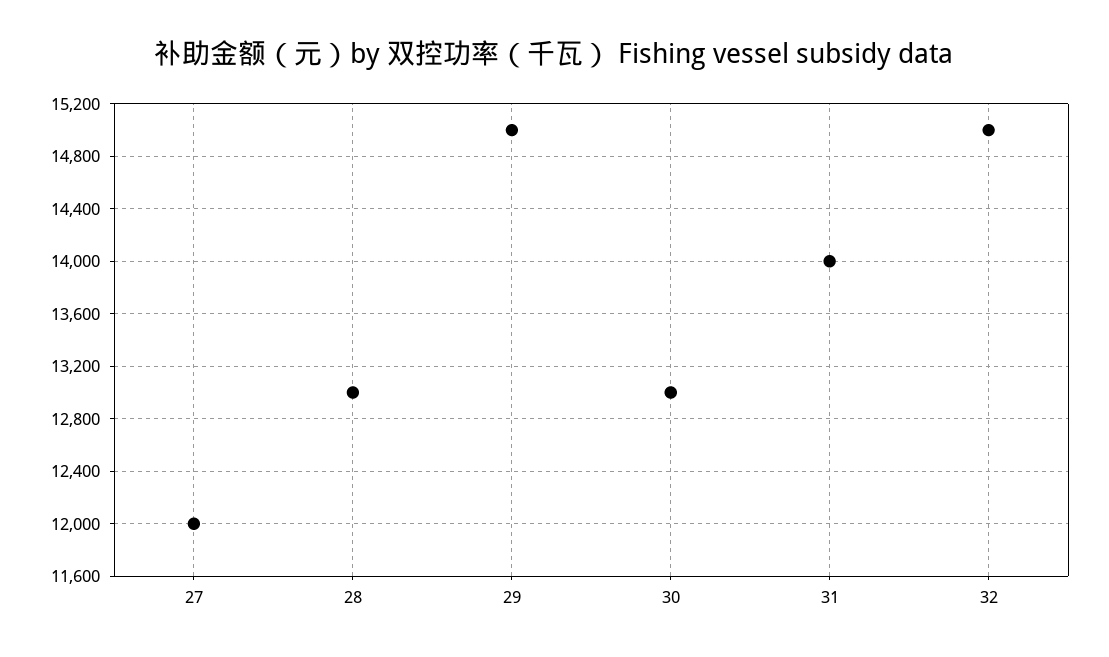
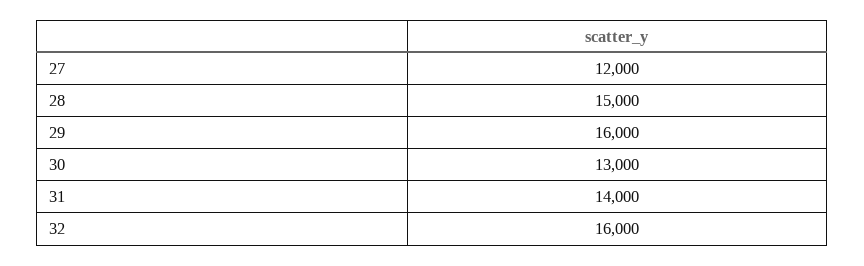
  {
    "27": 12000,
-   "28": 13000,
+   "28": 15000,
-   "29": 15000,
+   "29": 16000,
    "30": 13000,
    "31": 14000,
-   "32": 15000
+   "32": 16000
  }

